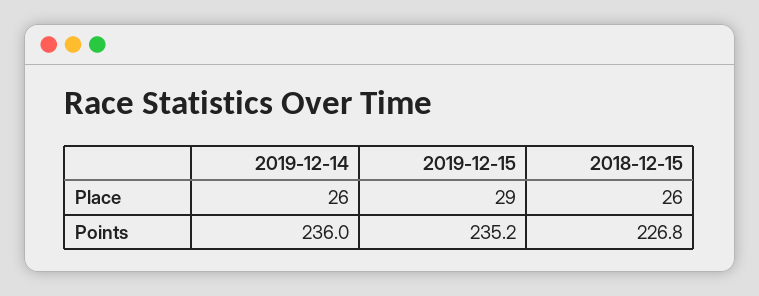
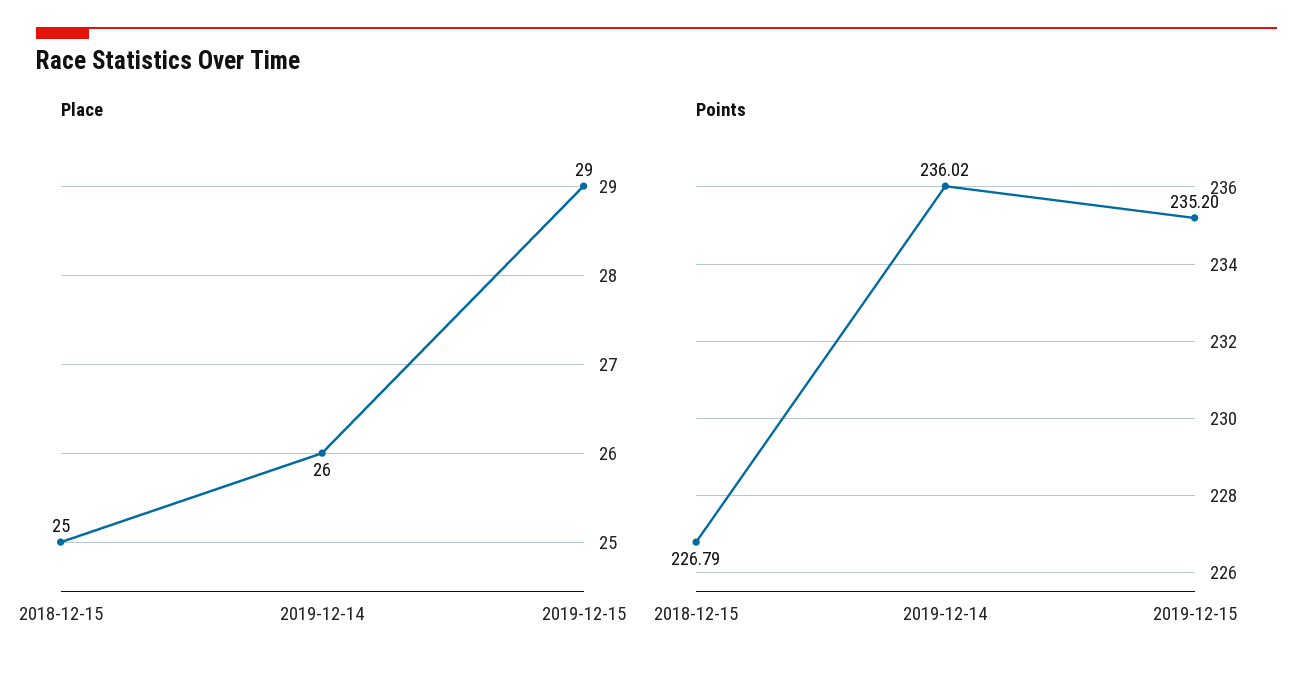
  {
    "Place": {
      "2019-12-14": 26,
      "2019-12-15": 29,
-     "2018-12-15": 26
+     "2018-12-15": 25
    },
    "Points": {
      "2019-12-14": 236.02,
      "2019-12-15": 235.2,
      "2018-12-15": 226.79
    }
  }

